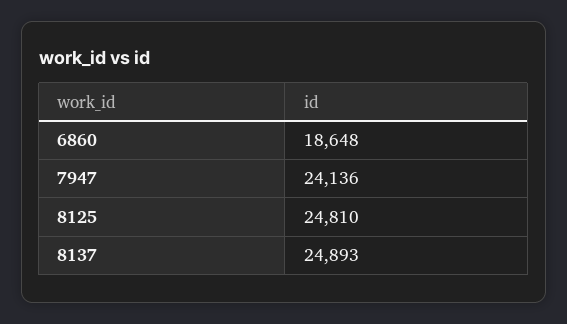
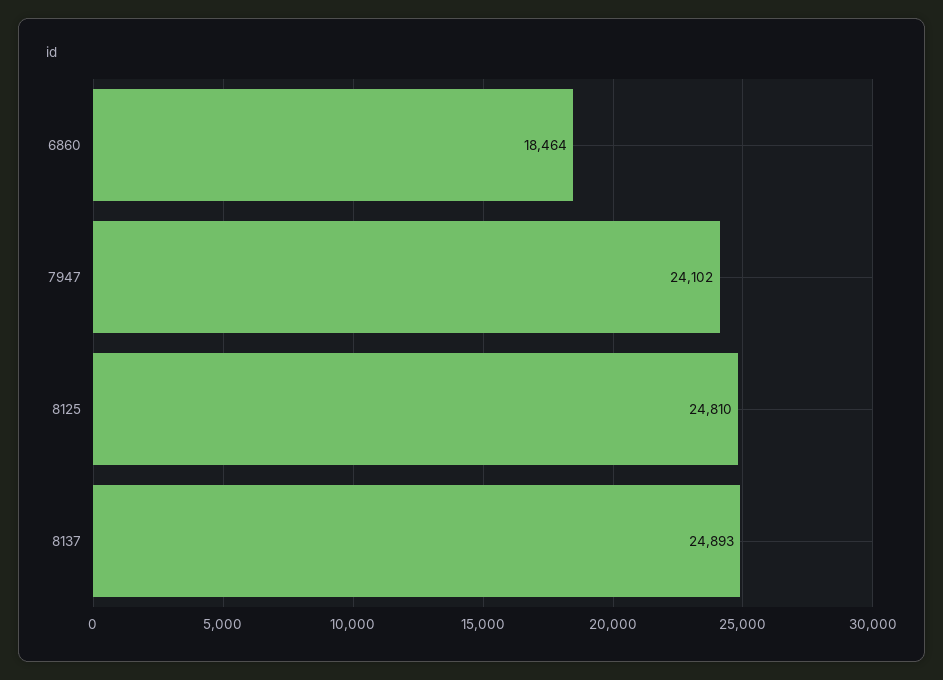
  {
-   "6860": 18648,
+   "6860": 18464,
-   "7947": 24136,
+   "7947": 24102,
    "8125": 24810,
    "8137": 24893
  }

